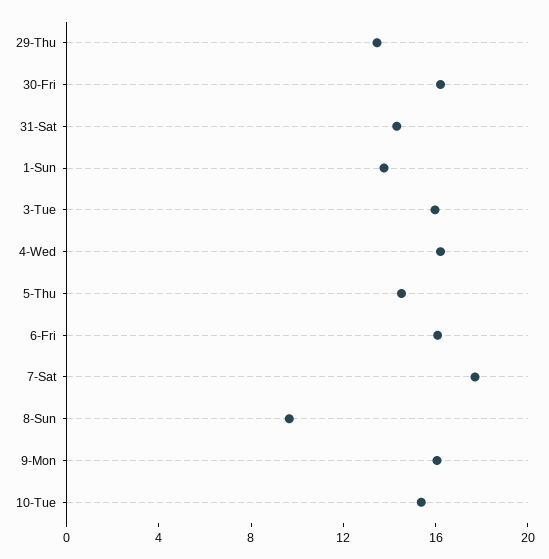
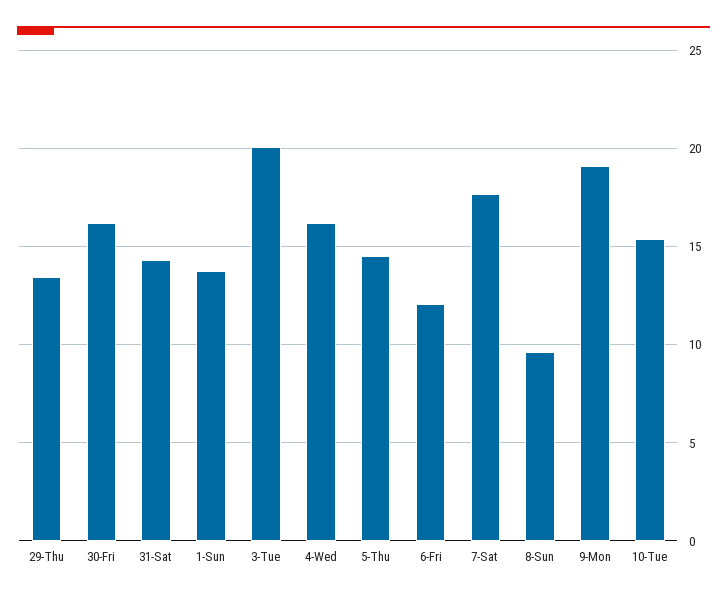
  {
    "29-Thu": 13.5,
    "30-Fri": 16,
    "31-Sat": 14.5,
    "1-Sun": 14,
-   "3-Tue": 16,
+   "3-Tue": 20,
    "4-Wed": 16,
    "5-Thu": 14.5,
-   "6-Fri": 16,
+   "6-Fri": 12,
    "7-Sat": 17.5,
    "8-Sun": 9.5,
-   "9-Mon": 16,
+   "9-Mon": 19,
    "10-Tue": 15.5
  }

